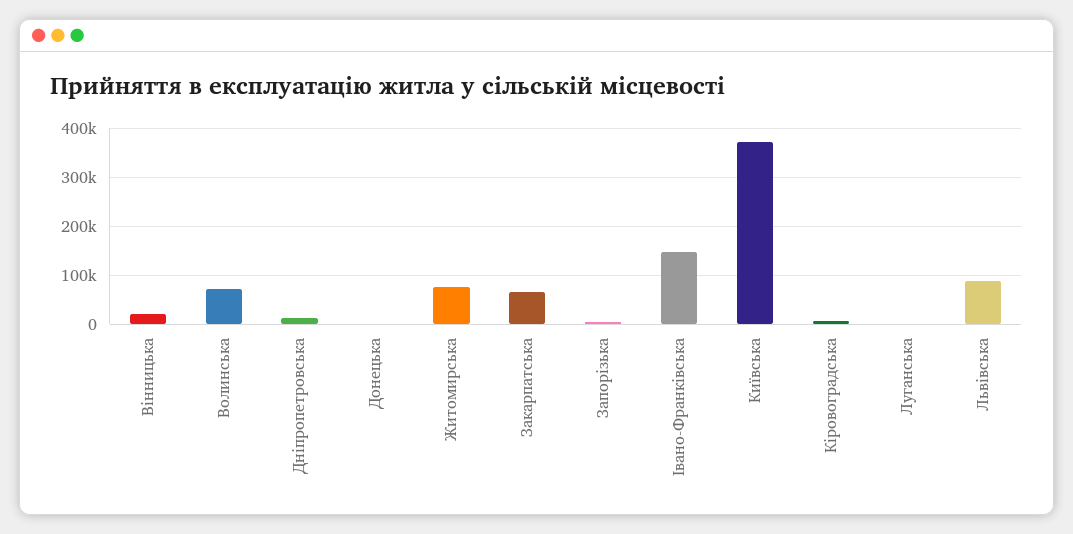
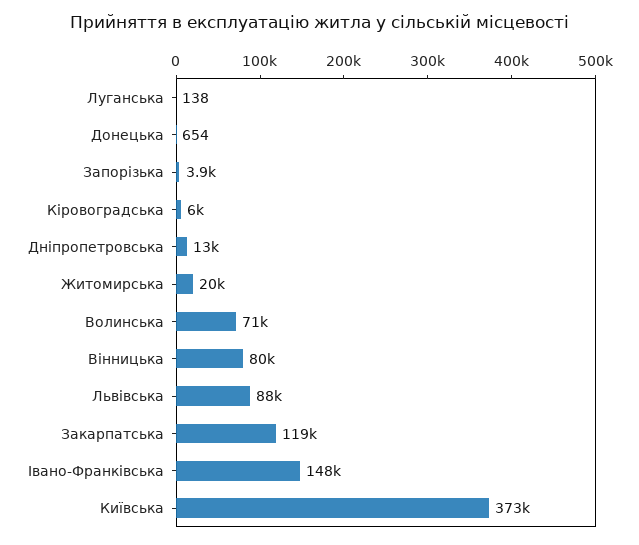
  {
-   "Вінницька": 20000,
+   "Вінницька": 80000,
    "Волинська": 71000,
    "Дніпропетровська": 13000,
    "Донецька": 654,
-   "Житомирська": 80000,
+   "Житомирська": 20000,
-   "Закарпатська": 60000,
+   "Закарпатська": 119000,
    "Запорізька": 3900,
    "Івано-Франківська": 148000,
    "Київська": 373000,
    "Кіровоградська": 6000,
    "Луганська": 138,
    "Львівська": 88000
  }

